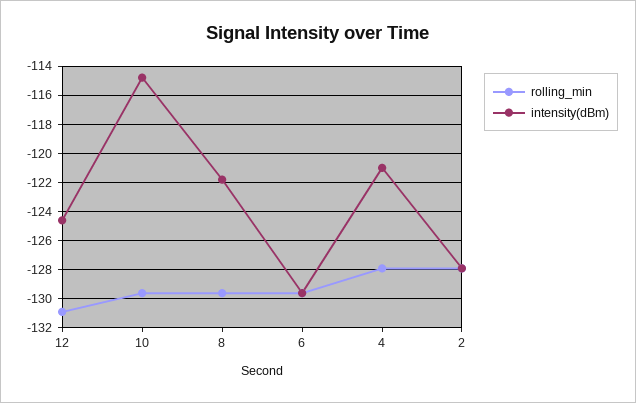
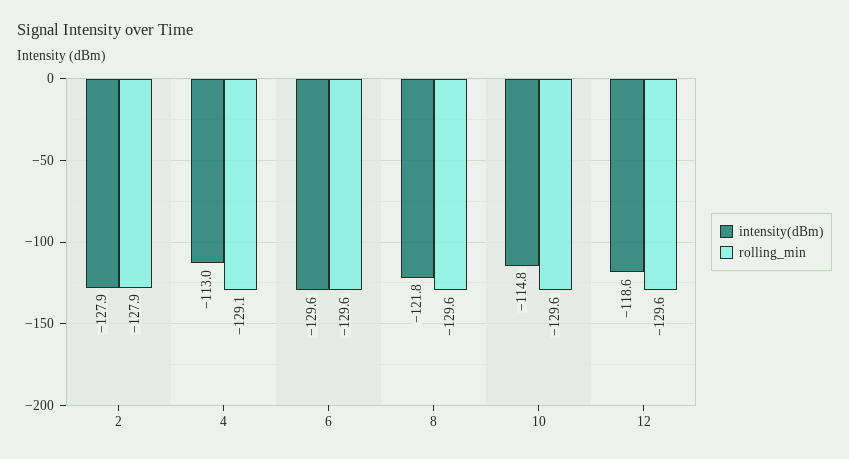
  {
    "rolling_min": {
-     "12": -131,
+     "12": -129.6,
      "10": -129.6,
      "8": -129.6,
      "6": -129.6,
-     "4": -128,
+     "4": -129.1,
      "2": -127.9
    },
    "intensity(dBm)": {
-     "12": -124.5,
+     "12": -118.6,
      "10": -114.8,
      "8": -121.8,
      "6": -129.6,
-     "4": -121,
+     "4": -113,
      "2": -127.9
    }
  }

